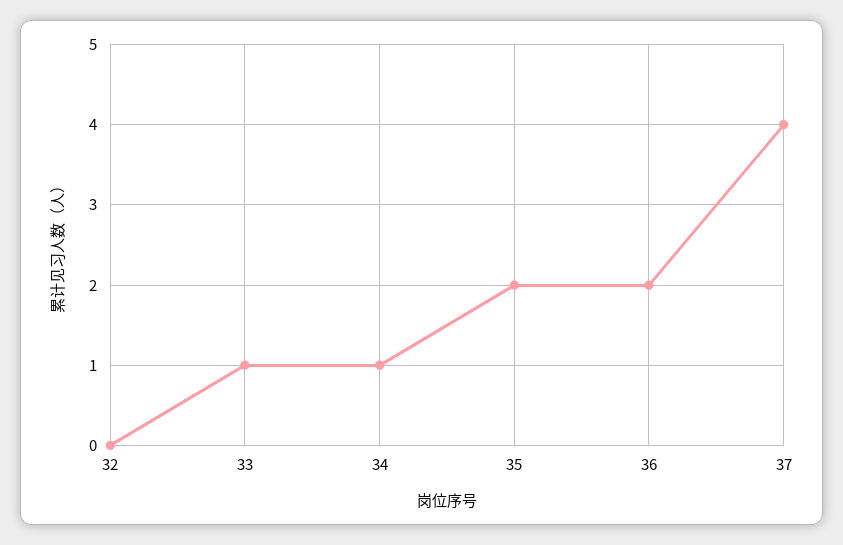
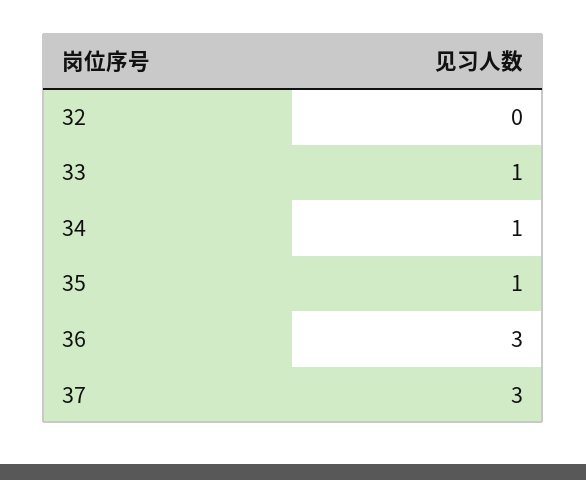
  {
    "32": 0,
    "33": 1,
    "34": 1,
-   "35": 2,
+   "35": 1,
-   "36": 2,
+   "36": 3,
-   "37": 4
+   "37": 3
  }

